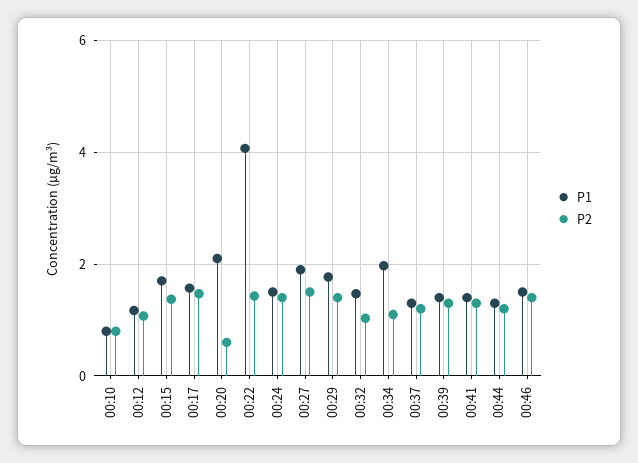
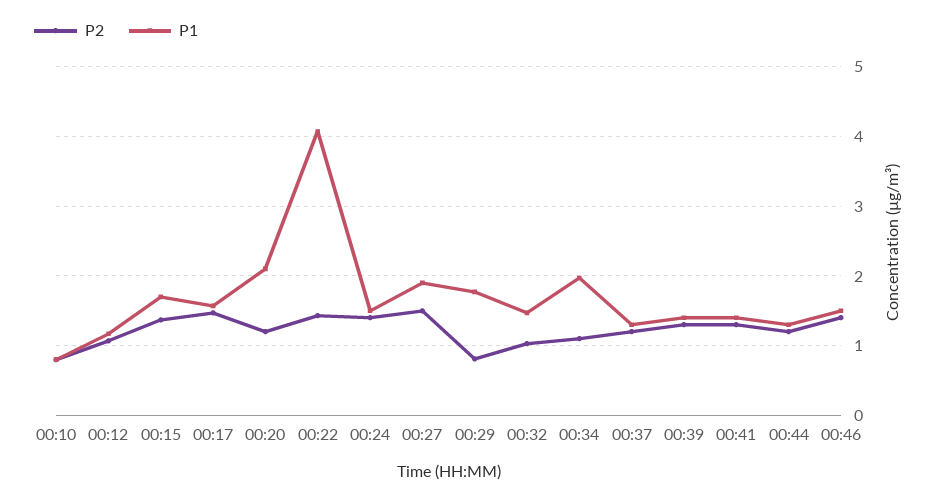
  {
    "P1": {
      "00:10": 0.8,
      "00:12": 1.2,
      "00:15": 1.7,
      "00:17": 1.6,
      "00:20": 2.1,
      "00:22": 4.1,
      "00:24": 1.5,
      "00:27": 1.9,
      "00:29": 1.8,
      "00:32": 1.5,
      "00:34": 2,
      "00:37": 1.3,
      "00:39": 1.4,
      "00:41": 1.4,
      "00:44": 1.3,
      "00:46": 1.5
    },
    "P2": {
      "00:10": 0.8,
      "00:12": 1.1,
      "00:15": 1.4,
      "00:17": 1.5,
-     "00:20": 0.6,
+     "00:20": 1.2,
      "00:22": 1.4,
      "00:24": 1.4,
      "00:27": 1.5,
-     "00:29": 1.4,
+     "00:29": 0.8,
      "00:32": 1,
      "00:34": 1.1,
      "00:37": 1.2,
      "00:39": 1.3,
      "00:41": 1.3,
      "00:44": 1.2,
      "00:46": 1.4
    }
  }

